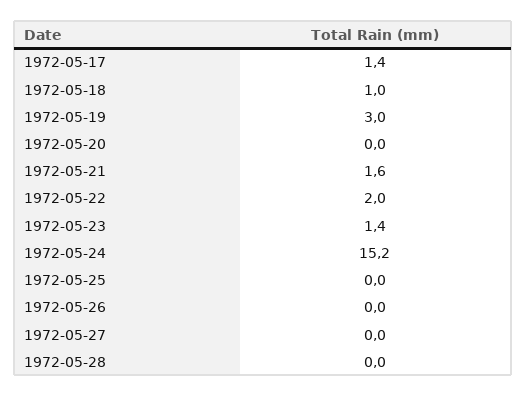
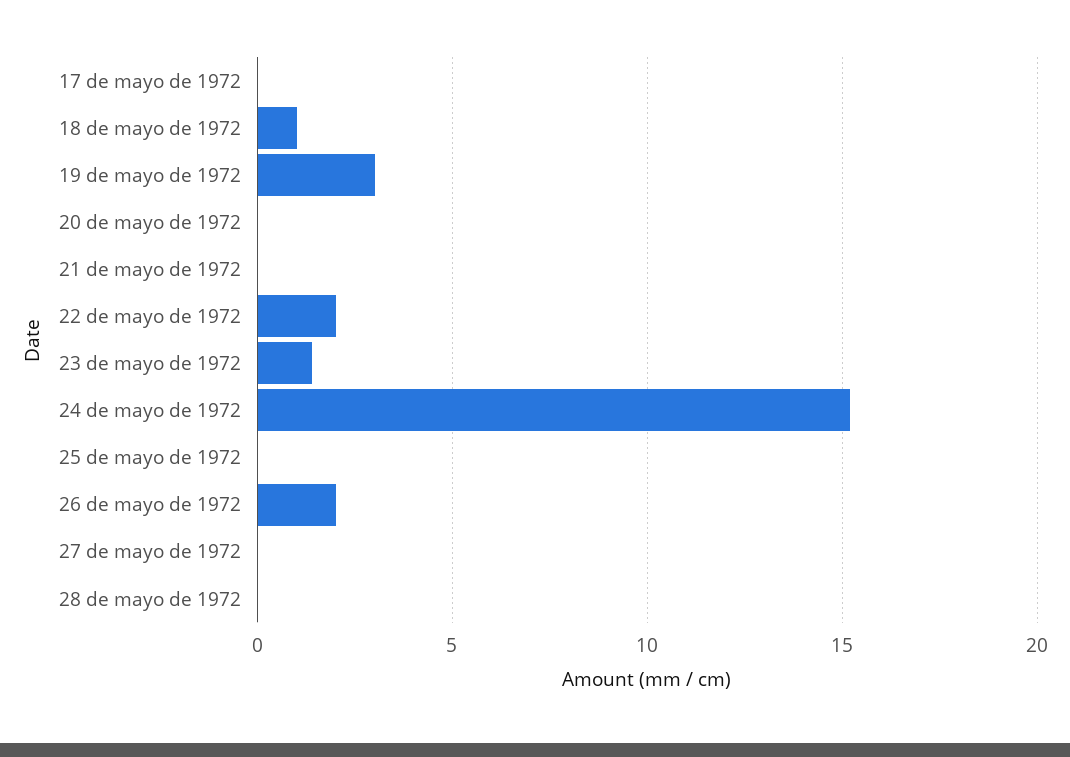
  {
-   "1972-05-17": 1.4,
+   "1972-05-17": 0,
    "1972-05-18": 1,
    "1972-05-19": 3,
    "1972-05-20": 0,
-   "1972-05-21": 1.6,
+   "1972-05-21": 0,
    "1972-05-22": 2,
    "1972-05-23": 1.4,
    "1972-05-24": 15.2,
    "1972-05-25": 0,
-   "1972-05-26": 0,
+   "1972-05-26": 2,
    "1972-05-27": 0,
    "1972-05-28": 0
  }

